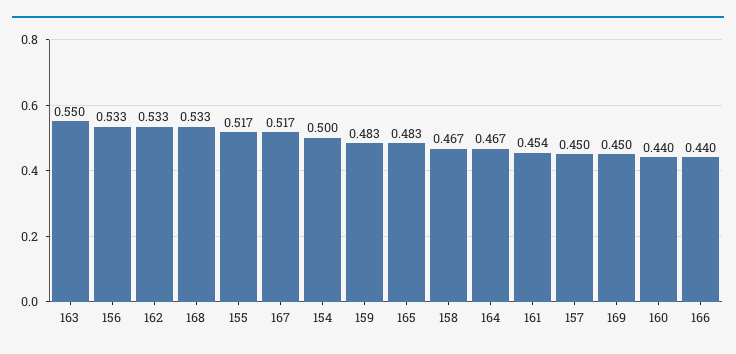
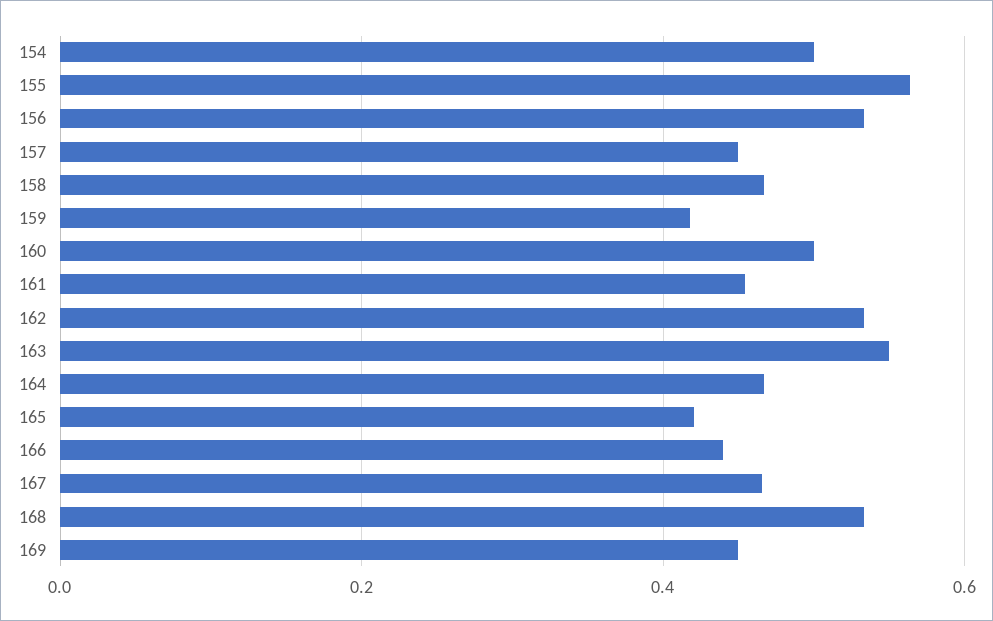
  {
    "163": 0.55,
    "156": 0.533,
    "162": 0.533,
    "168": 0.533,
-   "155": 0.517,
+   "155": 0.56,
-   "167": 0.517,
+   "167": 0.46,
    "154": 0.5,
-   "159": 0.483,
+   "159": 0.42,
-   "165": 0.483,
+   "165": 0.42,
    "158": 0.467,
    "164": 0.467,
    "161": 0.454,
    "157": 0.45,
    "169": 0.45,
-   "160": 0.44,
+   "160": 0.5,
    "166": 0.44
  }

